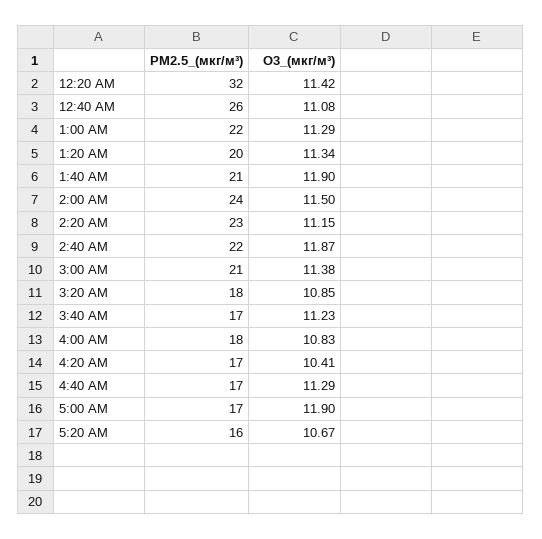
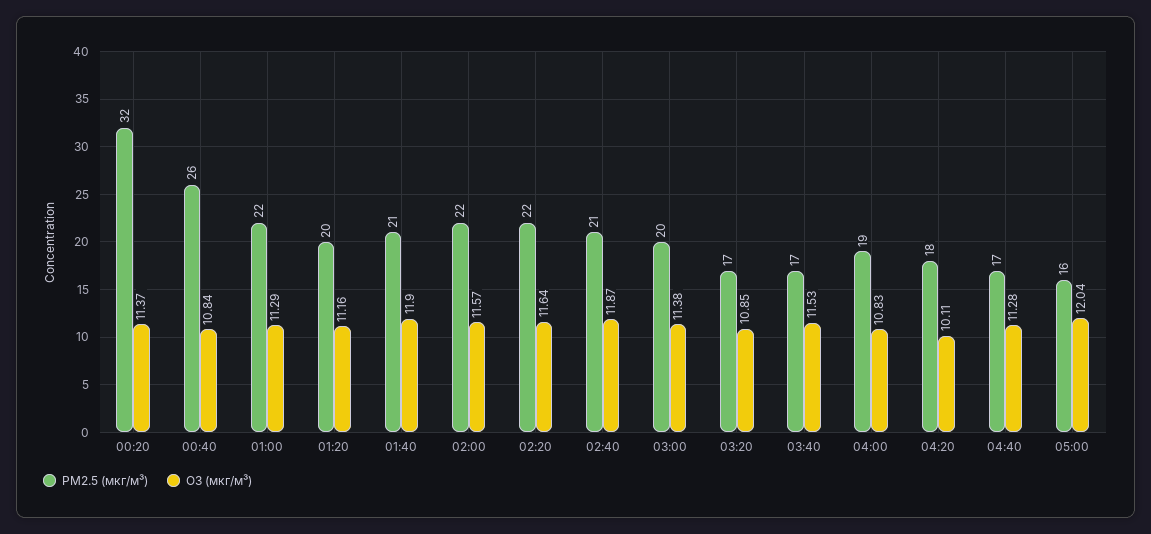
  {
    "PM2.5_(мкг/м³)": {
      "12:20 AM": 32,
      "12:40 AM": 26,
      "1:00 AM": 22,
      "1:20 AM": 20,
      "1:40 AM": 21,
-     "2:00 AM": 24,
+     "2:00 AM": 22,
-     "2:20 AM": 23,
+     "2:20 AM": 22,
-     "2:40 AM": 22,
+     "2:40 AM": 21,
-     "3:00 AM": 21,
+     "3:00 AM": 20,
-     "3:20 AM": 18,
+     "3:20 AM": 17,
      "3:40 AM": 17,
-     "4:00 AM": 18,
+     "4:00 AM": 19,
-     "4:20 AM": 17,
+     "4:20 AM": 18,
      "4:40 AM": 17,
-     "5:00 AM": 17,
+     "5:00 AM": 16
-     "5:20 AM": 16
    },
    "O3_(мкг/м³)": {
-     "12:20 AM": 11.42,
+     "12:20 AM": 11.37,
-     "12:40 AM": 11.08,
+     "12:40 AM": 10.84,
      "1:00 AM": 11.29,
-     "1:20 AM": 11.34,
+     "1:20 AM": 11.16,
      "1:40 AM": 11.9,
-     "2:00 AM": 11.5,
+     "2:00 AM": 11.57,
-     "2:20 AM": 11.15,
+     "2:20 AM": 11.64,
      "2:40 AM": 11.87,
      "3:00 AM": 11.38,
      "3:20 AM": 10.85,
-     "3:40 AM": 11.23,
+     "3:40 AM": 11.53,
      "4:00 AM": 10.83,
-     "4:20 AM": 10.41,
+     "4:20 AM": 10.11,
-     "4:40 AM": 11.29,
+     "4:40 AM": 11.28,
-     "5:00 AM": 11.9,
+     "5:00 AM": 12.04
-     "5:20 AM": 10.67
    }
  }

